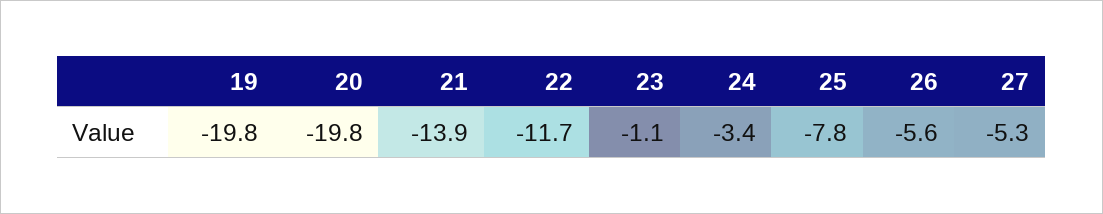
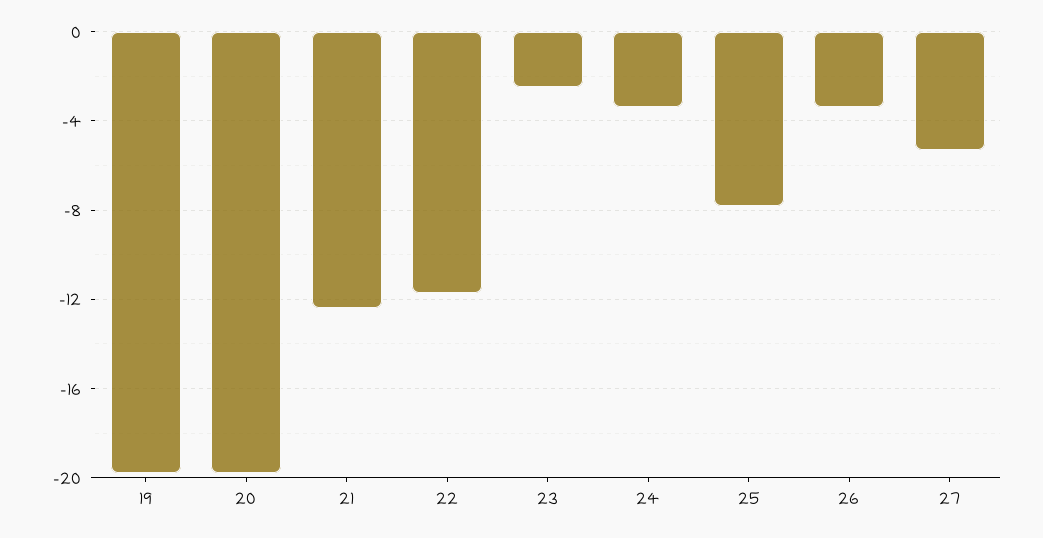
  {
    "19": -19.8,
    "20": -19.8,
-   "21": -13.9,
+   "21": -12.5,
    "22": -11.7,
-   "23": -1.1,
+   "23": -2.5,
    "24": -3.4,
    "25": -7.8,
-   "26": -5.6,
+   "26": -3.5,
    "27": -5.3
  }

